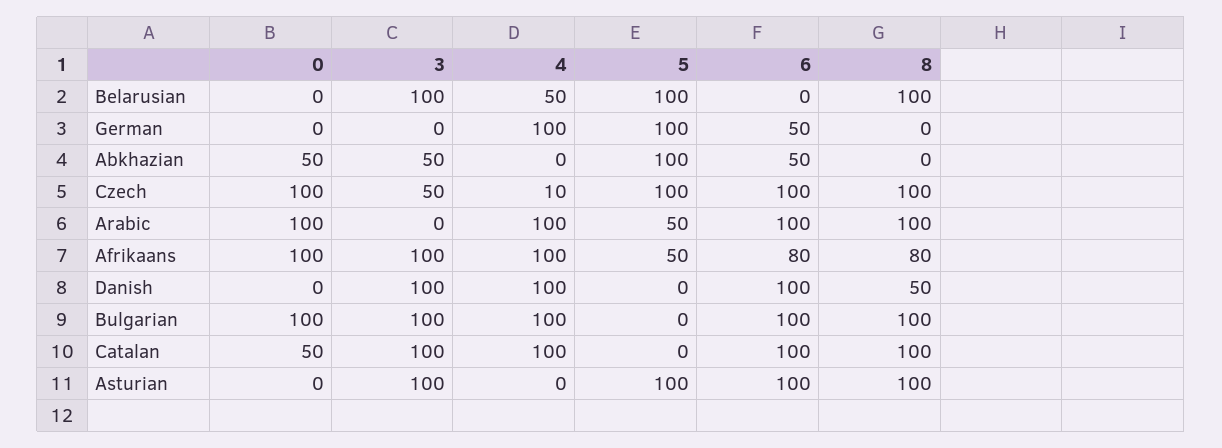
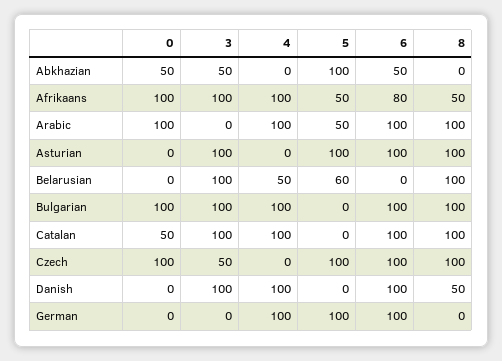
  {
    "0": {
      "Belarusian": 0,
      "German": 0,
      "Abkhazian": 50,
      "Czech": 100,
      "Arabic": 100,
      "Afrikaans": 100,
      "Danish": 0,
      "Bulgarian": 100,
      "Catalan": 50,
      "Asturian": 0
    },
    "3": {
      "Belarusian": 100,
      "German": 0,
      "Abkhazian": 50,
      "Czech": 50,
      "Arabic": 0,
      "Afrikaans": 100,
      "Danish": 100,
      "Bulgarian": 100,
      "Catalan": 100,
      "Asturian": 100
    },
    "4": {
      "Belarusian": 50,
      "German": 100,
      "Abkhazian": 0,
-     "Czech": 10,
+     "Czech": 0,
      "Arabic": 100,
      "Afrikaans": 100,
      "Danish": 100,
      "Bulgarian": 100,
      "Catalan": 100,
      "Asturian": 0
    },
    "5": {
-     "Belarusian": 100,
+     "Belarusian": 60,
      "German": 100,
      "Abkhazian": 100,
      "Czech": 100,
      "Arabic": 50,
      "Afrikaans": 50,
      "Danish": 0,
      "Bulgarian": 0,
      "Catalan": 0,
      "Asturian": 100
    },
    "6": {
      "Belarusian": 0,
-     "German": 50,
+     "German": 100,
      "Abkhazian": 50,
      "Czech": 100,
      "Arabic": 100,
      "Afrikaans": 80,
      "Danish": 100,
      "Bulgarian": 100,
      "Catalan": 100,
      "Asturian": 100
    },
    "8": {
      "Belarusian": 100,
      "German": 0,
      "Abkhazian": 0,
      "Czech": 100,
      "Arabic": 100,
-     "Afrikaans": 80,
+     "Afrikaans": 50,
      "Danish": 50,
      "Bulgarian": 100,
      "Catalan": 100,
      "Asturian": 100
    }
  }

